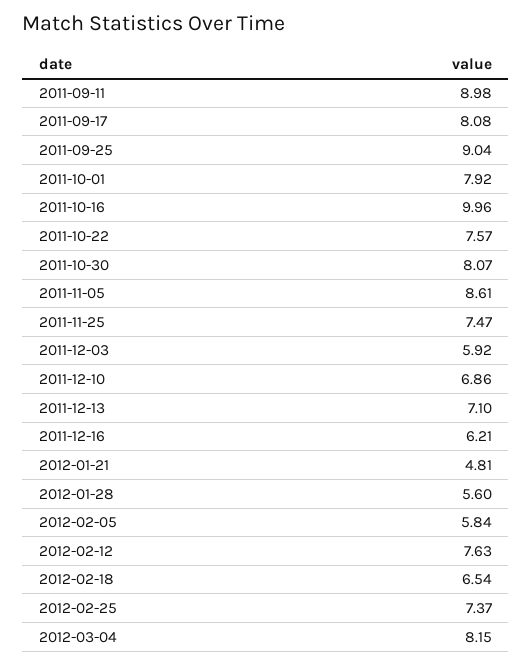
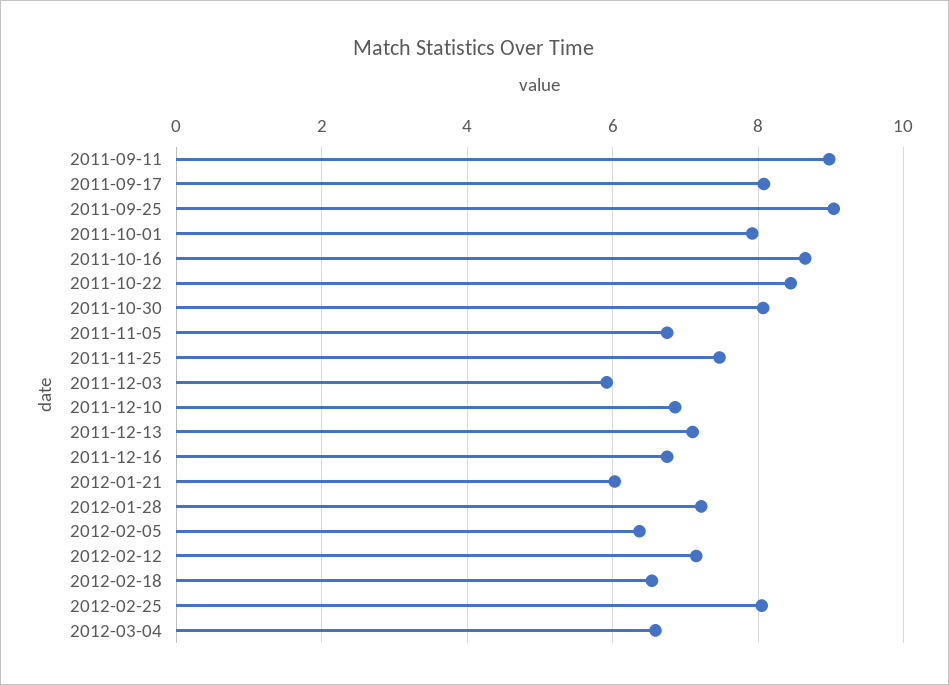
  {
    "2011-09-11": 8.98,
    "2011-09-17": 8.08,
    "2011-09-25": 9.04,
    "2011-10-01": 7.92,
-   "2011-10-16": 9.96,
+   "2011-10-16": 8.6,
-   "2011-10-22": 7.57,
+   "2011-10-22": 8.4,
    "2011-10-30": 8.07,
-   "2011-11-05": 8.61,
+   "2011-11-05": 6.8,
    "2011-11-25": 7.47,
    "2011-12-03": 5.92,
    "2011-12-10": 6.86,
    "2011-12-13": 7.1,
-   "2011-12-16": 6.21,
+   "2011-12-16": 6.8,
-   "2012-01-21": 4.81,
+   "2012-01-21": 6,
-   "2012-01-28": 5.6,
+   "2012-01-28": 7.2,
-   "2012-02-05": 5.84,
+   "2012-02-05": 6.4,
-   "2012-02-12": 7.63,
+   "2012-02-12": 7.2,
    "2012-02-18": 6.54,
-   "2012-02-25": 7.37,
+   "2012-02-25": 8,
-   "2012-03-04": 8.15
+   "2012-03-04": 6.6
  }

